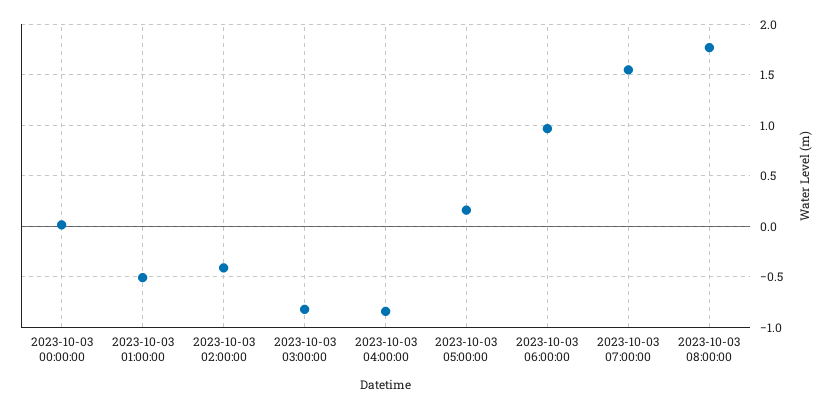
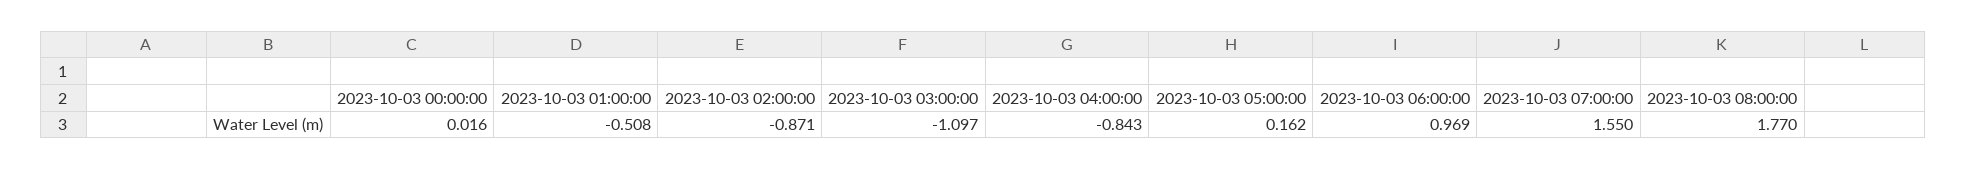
  {
    "2023-10-03 00:00:00": 0.016,
    "2023-10-03 01:00:00": -0.508,
-   "2023-10-03 02:00:00": -0.4,
+   "2023-10-03 02:00:00": -0.871,
-   "2023-10-03 03:00:00": -0.8,
+   "2023-10-03 03:00:00": -1.097,
    "2023-10-03 04:00:00": -0.843,
    "2023-10-03 05:00:00": 0.162,
    "2023-10-03 06:00:00": 0.969,
    "2023-10-03 07:00:00": 1.55,
    "2023-10-03 08:00:00": 1.77
  }

